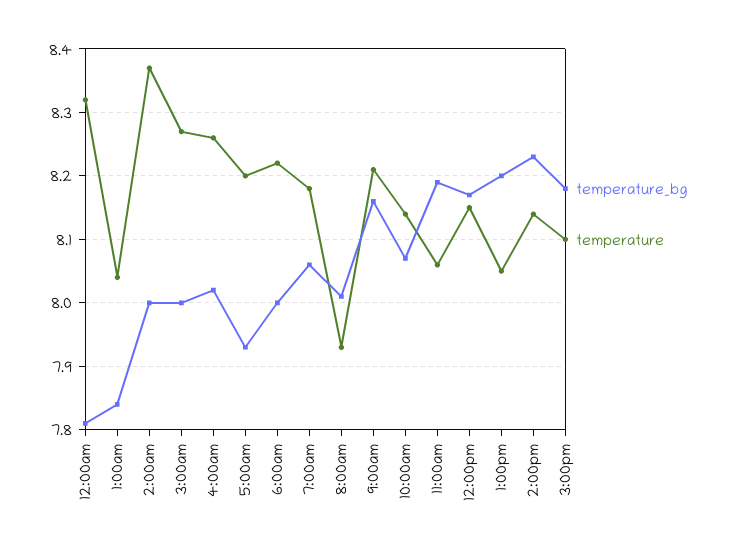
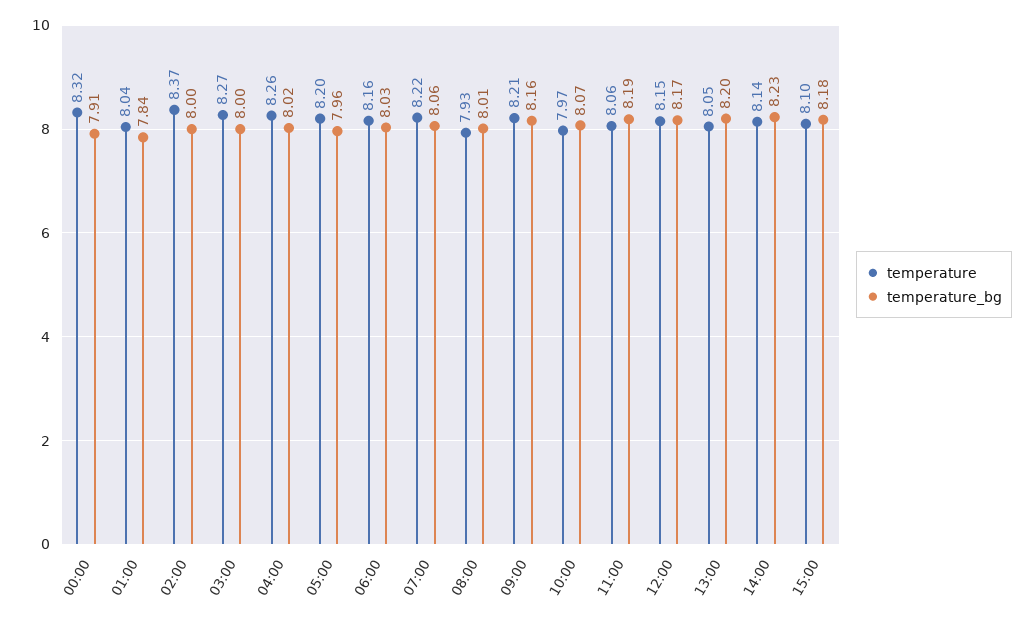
  {
    "temperature_bg": {
-     "12:00am": 7.81,
+     "12:00am": 7.91,
      "1:00am": 7.84,
      "2:00am": 8,
      "3:00am": 8,
      "4:00am": 8.02,
-     "5:00am": 7.93,
+     "5:00am": 7.96,
-     "6:00am": 8,
+     "6:00am": 8.03,
      "7:00am": 8.06,
      "8:00am": 8.01,
      "9:00am": 8.16,
      "10:00am": 8.07,
      "11:00am": 8.19,
      "12:00pm": 8.17,
      "1:00pm": 8.2,
      "2:00pm": 8.23,
      "3:00pm": 8.18
    },
    "temperature": {
      "12:00am": 8.32,
      "1:00am": 8.04,
      "2:00am": 8.37,
      "3:00am": 8.27,
      "4:00am": 8.26,
      "5:00am": 8.2,
-     "6:00am": 8.22,
+     "6:00am": 8.16,
-     "7:00am": 8.18,
+     "7:00am": 8.22,
      "8:00am": 7.93,
      "9:00am": 8.21,
-     "10:00am": 8.14,
+     "10:00am": 7.97,
      "11:00am": 8.06,
      "12:00pm": 8.15,
      "1:00pm": 8.05,
      "2:00pm": 8.14,
      "3:00pm": 8.1
    }
  }

